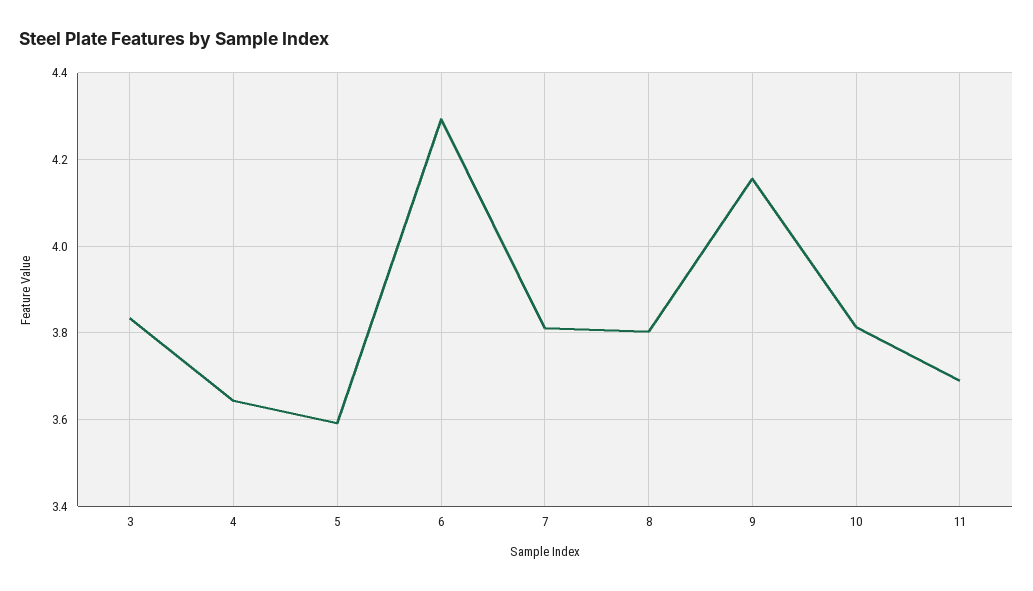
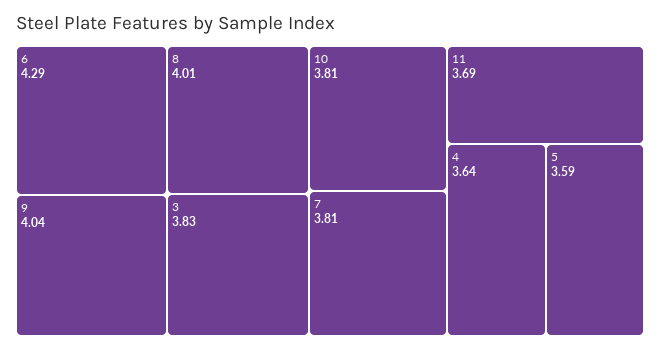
  {
    "3": 3.83,
    "4": 3.64,
    "5": 3.59,
    "6": 4.29,
    "7": 3.81,
-   "8": 3.8,
+   "8": 4.01,
-   "9": 4.16,
+   "9": 4.04,
    "10": 3.81,
    "11": 3.69
  }

